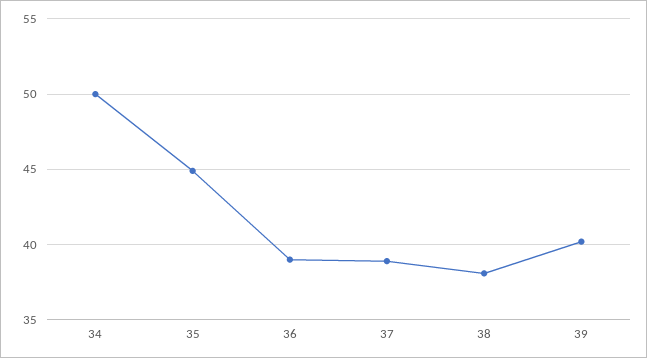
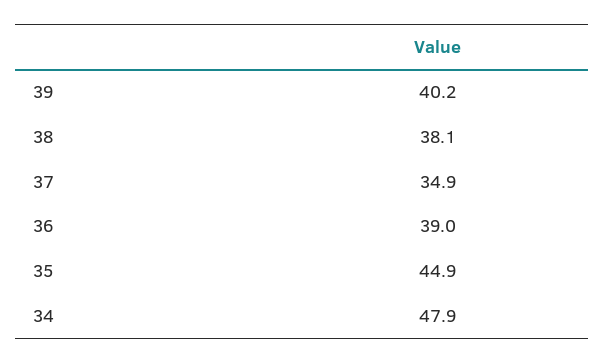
  {
-   "34": 50,
+   "34": 47.9,
    "35": 44.9,
    "36": 39,
-   "37": 39,
+   "37": 34.9,
    "38": 38.1,
    "39": 40.2
  }

